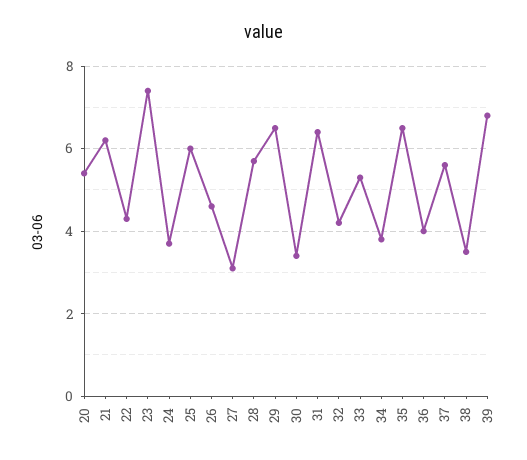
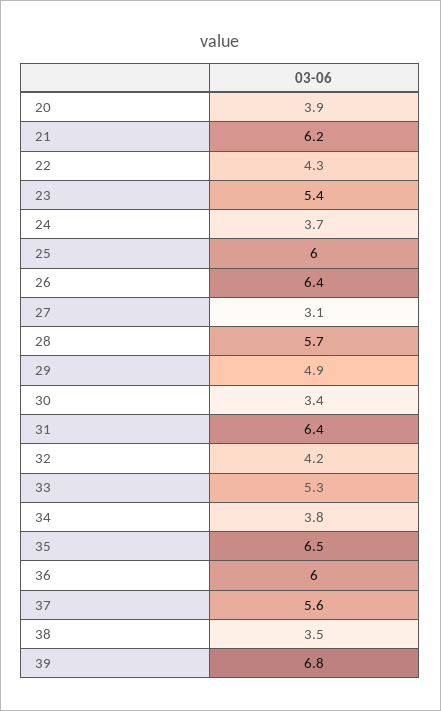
  {
-   "20": 5.5,
+   "20": 3.9,
    "21": 6.2,
    "22": 4.3,
-   "23": 7.5,
+   "23": 5.4,
    "24": 3.7,
    "25": 6,
-   "26": 4.5,
+   "26": 6.4,
    "27": 3.1,
    "28": 5.7,
-   "29": 6.5,
+   "29": 4.9,
    "30": 3.4,
    "31": 6.4,
    "32": 4.2,
    "33": 5.3,
    "34": 3.8,
    "35": 6.5,
-   "36": 4,
+   "36": 6,
    "37": 5.6,
    "38": 3.5,
    "39": 6.8
  }

